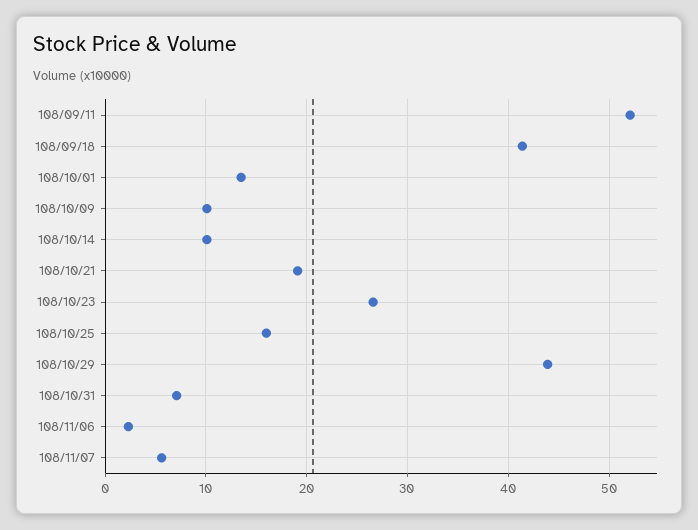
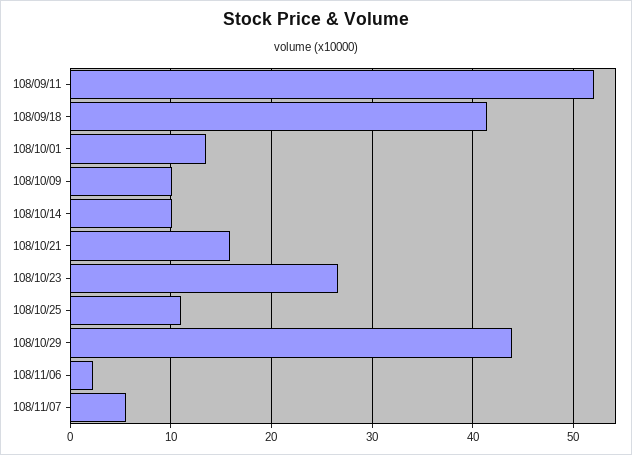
  {
    "108/09/11": 52,
    "108/09/18": 41,
    "108/10/01": 14,
    "108/10/09": 10,
    "108/10/14": 10,
-   "108/10/21": 19,
+   "108/10/21": 16,
    "108/10/23": 27,
-   "108/10/25": 16,
+   "108/10/25": 11,
    "108/10/29": 44,
-   "108/10/31": 7,
    "108/11/06": 2,
    "108/11/07": 6
  }

